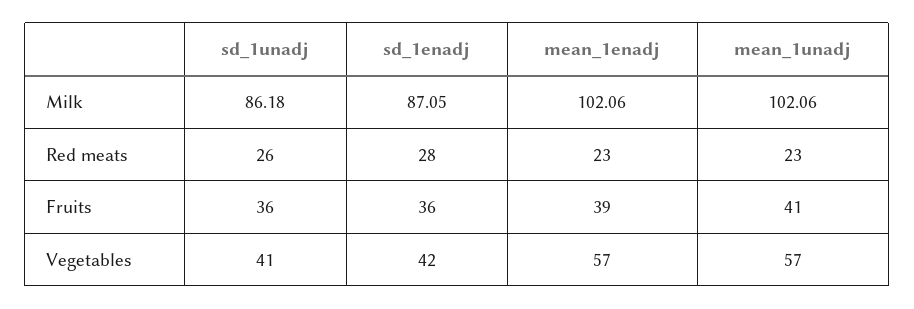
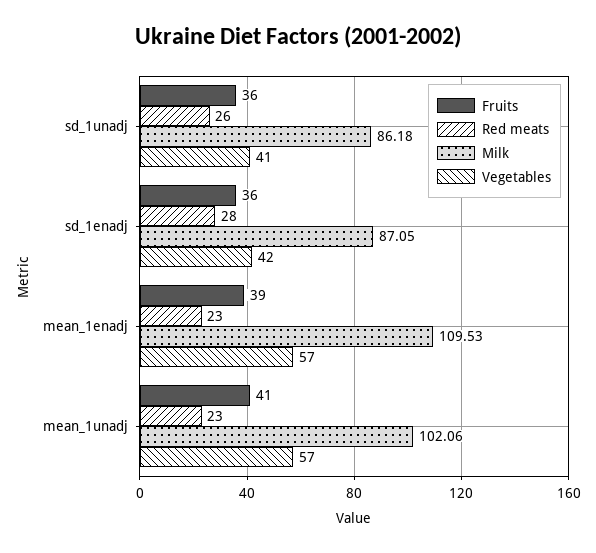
  {
    "Milk": {
      "sd_1unadj": 86.18,
      "sd_1enadj": 87.05,
-     "mean_1enadj": 102.06,
+     "mean_1enadj": 109.53,
      "mean_1unadj": 102.06
    },
    "Red meats": {
      "sd_1unadj": 26,
      "sd_1enadj": 28,
      "mean_1enadj": 23,
      "mean_1unadj": 23
    },
    "Fruits": {
      "sd_1unadj": 36,
      "sd_1enadj": 36,
      "mean_1enadj": 39,
      "mean_1unadj": 41
    },
    "Vegetables": {
      "sd_1unadj": 41,
      "sd_1enadj": 42,
      "mean_1enadj": 57,
      "mean_1unadj": 57
    }
  }

